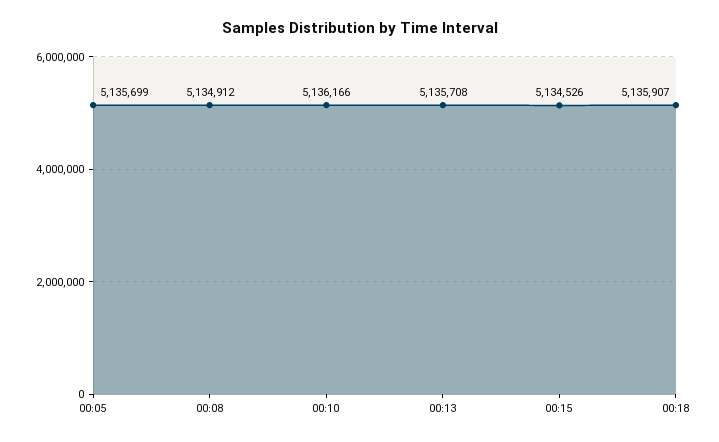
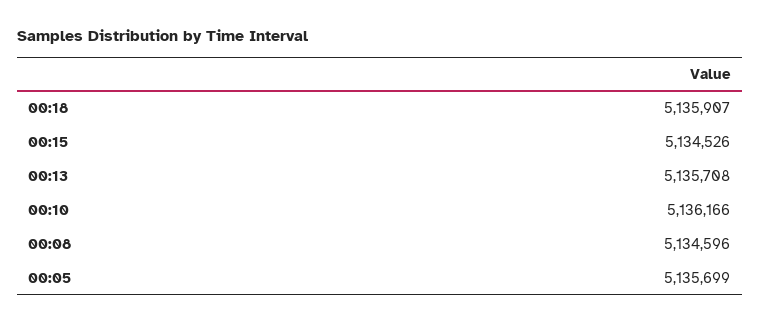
  {
    "00:05": 5135699,
-   "00:08": 5134912,
+   "00:08": 5134596,
    "00:10": 5136166,
    "00:13": 5135708,
    "00:15": 5134526,
    "00:18": 5135907
  }

